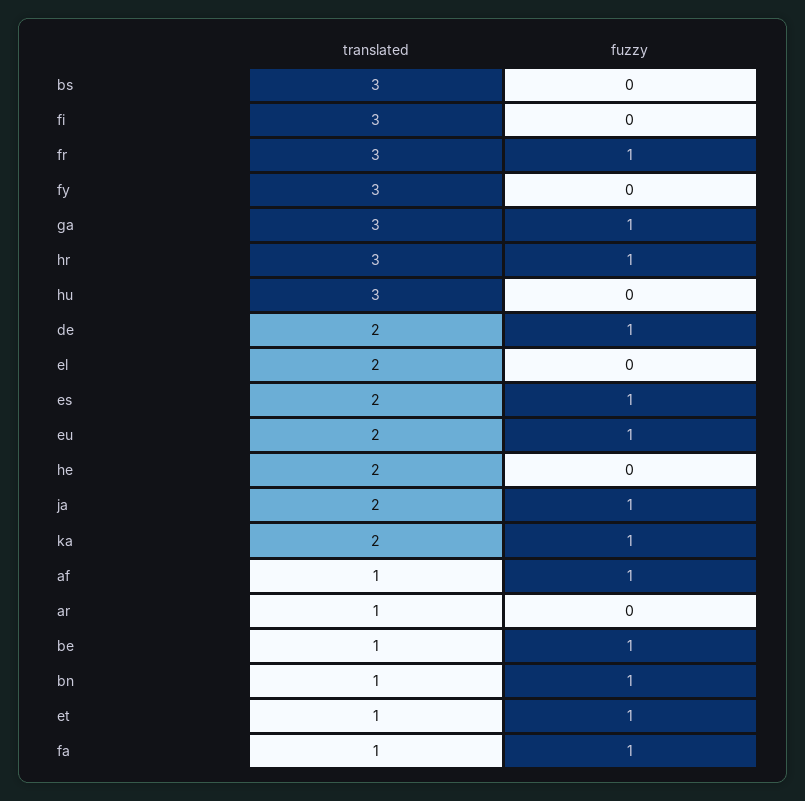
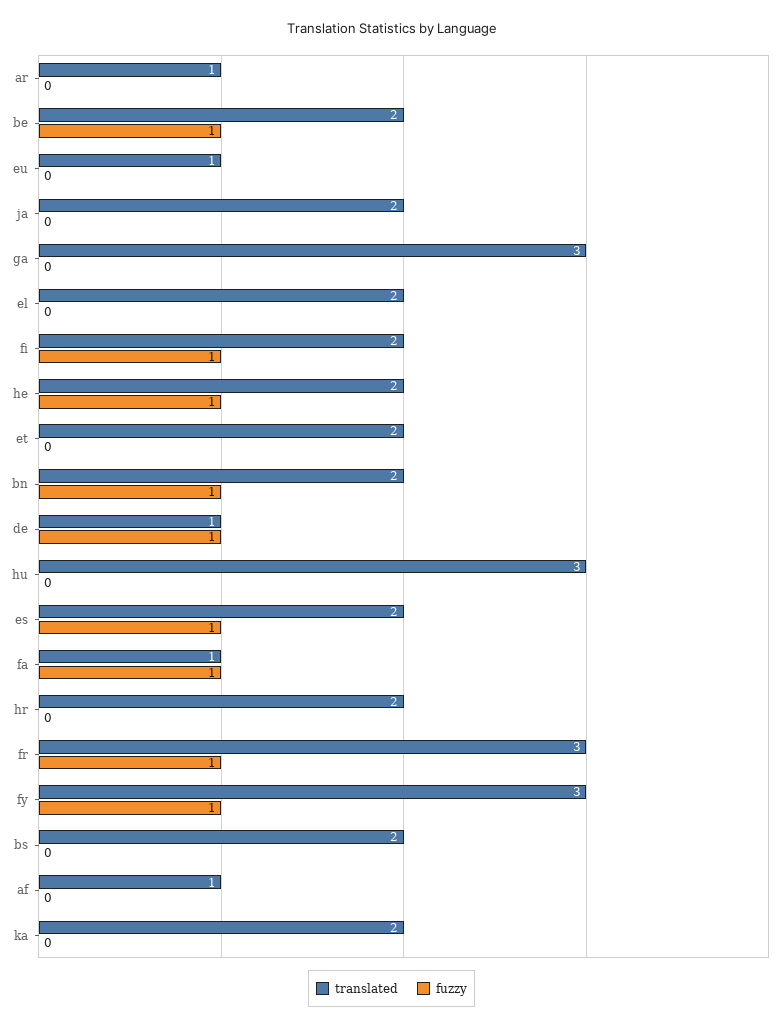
  {
    "translated": {
-     "bs": 3,
+     "bs": 2,
-     "fi": 3,
+     "fi": 2,
      "fr": 3,
      "fy": 3,
      "ga": 3,
-     "hr": 3,
+     "hr": 2,
      "hu": 3,
-     "de": 2,
+     "de": 1,
      "el": 2,
      "es": 2,
-     "eu": 2,
+     "eu": 1,
      "he": 2,
      "ja": 2,
      "ka": 2,
      "af": 1,
      "ar": 1,
-     "be": 1,
+     "be": 2,
-     "bn": 1,
+     "bn": 2,
-     "et": 1,
+     "et": 2,
      "fa": 1
    },
    "fuzzy": {
      "bs": 0,
-     "fi": 0,
+     "fi": 1,
      "fr": 1,
-     "fy": 0,
+     "fy": 1,
-     "ga": 1,
+     "ga": 0,
-     "hr": 1,
+     "hr": 0,
      "hu": 0,
      "de": 1,
      "el": 0,
      "es": 1,
-     "eu": 1,
+     "eu": 0,
-     "he": 0,
+     "he": 1,
-     "ja": 1,
+     "ja": 0,
-     "ka": 1,
+     "ka": 0,
-     "af": 1,
+     "af": 0,
      "ar": 0,
      "be": 1,
      "bn": 1,
-     "et": 1,
+     "et": 0,
      "fa": 1
    }
  }

